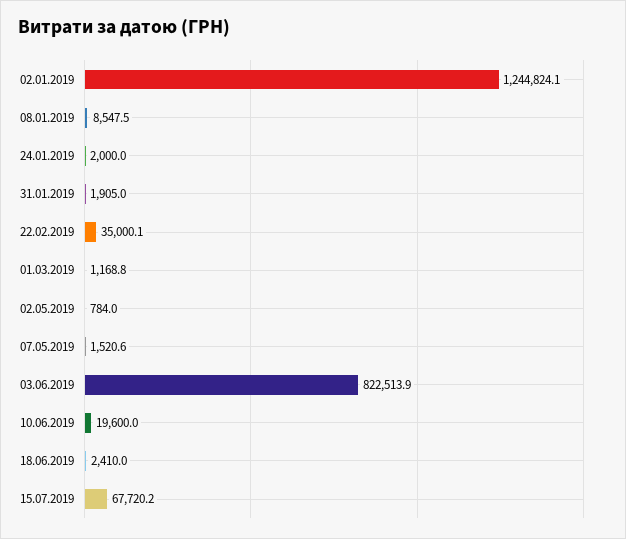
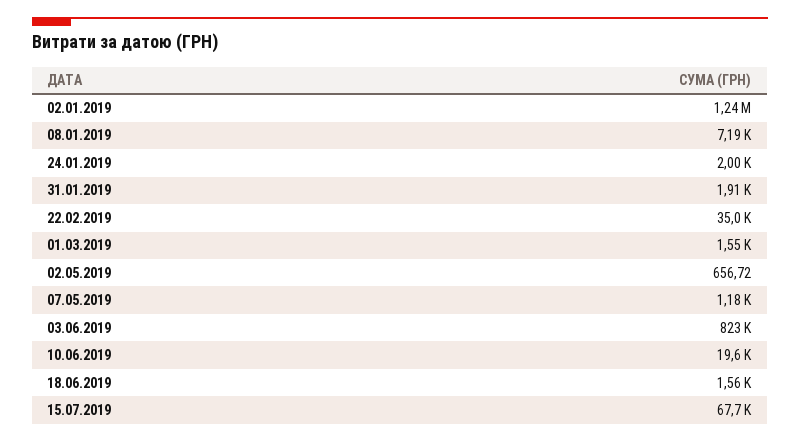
  {
    "02.01.2019": 1244824.1,
-   "08.01.2019": 8547.5,
+   "08.01.2019": 7190,
    "24.01.2019": 2000,
    "31.01.2019": 1905,
    "22.02.2019": 35000.1,
-   "01.03.2019": 1168.8,
+   "01.03.2019": 1550,
-   "02.05.2019": 784,
+   "02.05.2019": 656.72,
-   "07.05.2019": 1520.6,
+   "07.05.2019": 1180,
    "03.06.2019": 822513.9,
    "10.06.2019": 19600,
-   "18.06.2019": 2410,
+   "18.06.2019": 1560,
    "15.07.2019": 67720.2
  }

